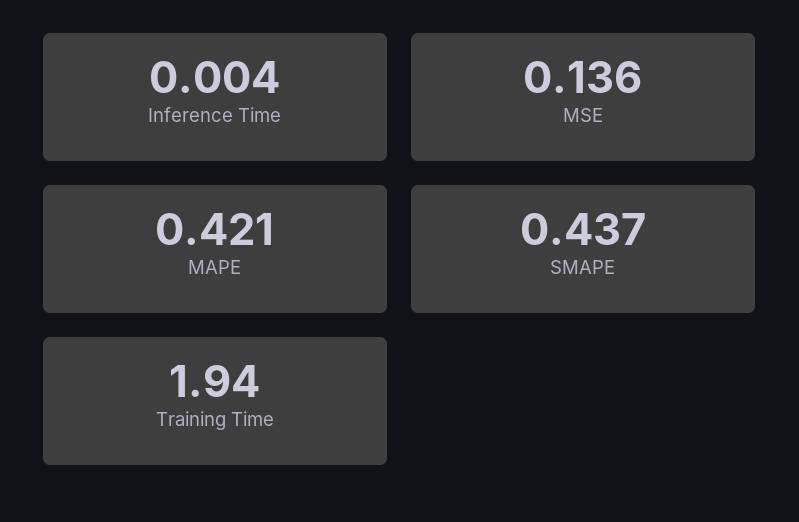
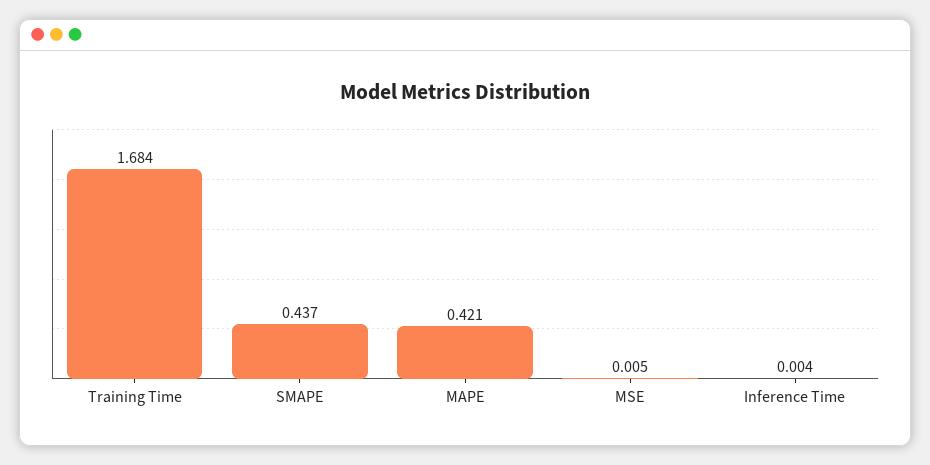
  {
    "Inference Time": 0.004,
-   "MSE": 0.136,
+   "MSE": 0.005,
    "MAPE": 0.421,
    "SMAPE": 0.437,
-   "Training Time": 1.94
+   "Training Time": 1.684
  }

